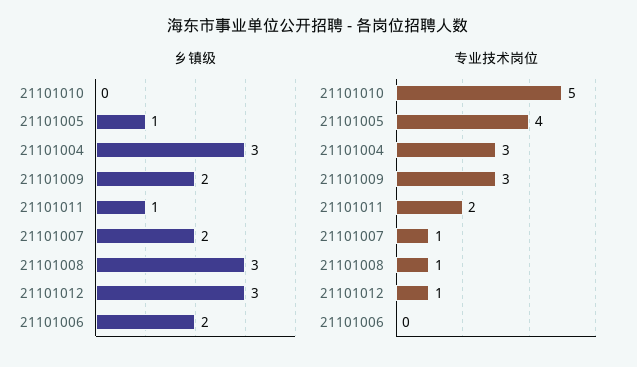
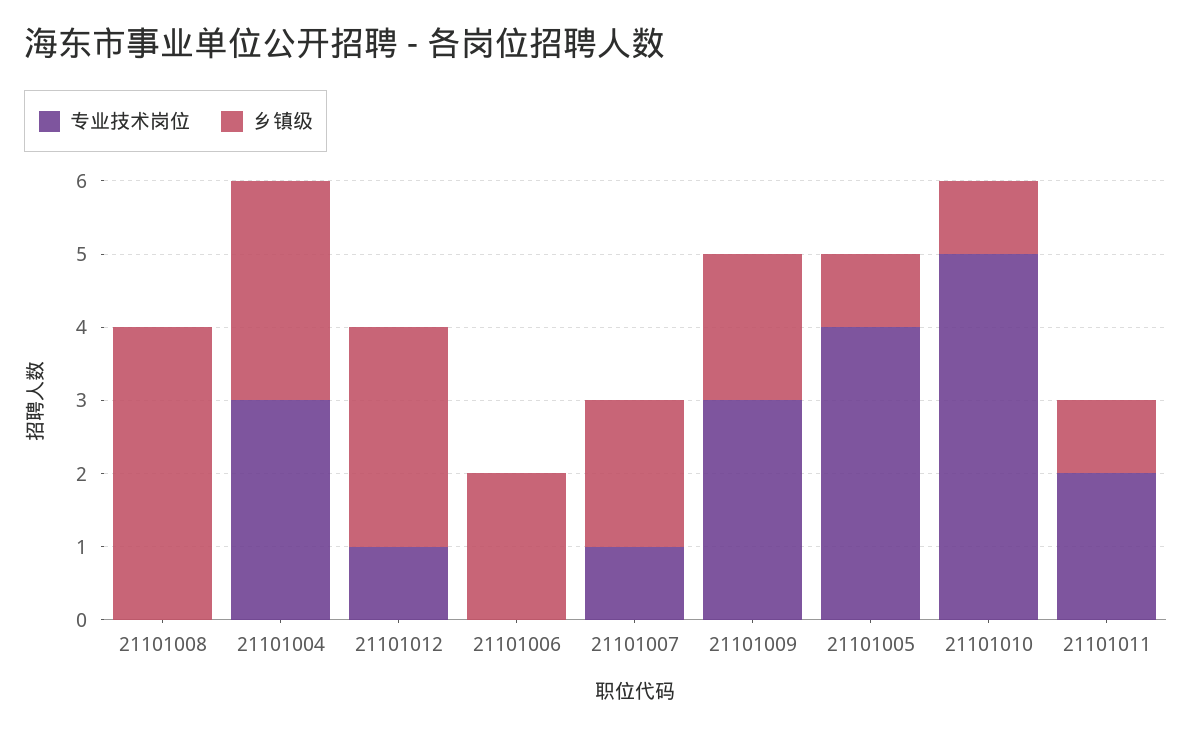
  {
    "乡镇级": {
-     "21101010": 0,
+     "21101010": 1,
      "21101005": 1,
      "21101004": 3,
      "21101009": 2,
      "21101011": 1,
      "21101007": 2,
-     "21101008": 3,
+     "21101008": 4,
      "21101012": 3,
      "21101006": 2
    },
    "专业技术岗位": {
      "21101010": 5,
      "21101005": 4,
      "21101004": 3,
      "21101009": 3,
      "21101011": 2,
      "21101007": 1,
-     "21101008": 1,
+     "21101008": 0,
      "21101012": 1,
      "21101006": 0
    }
  }

